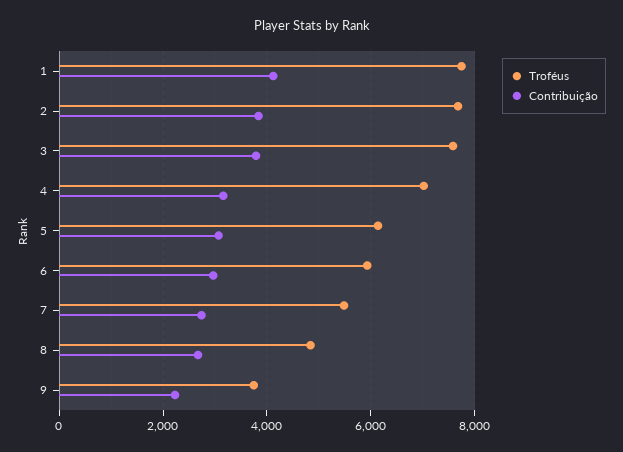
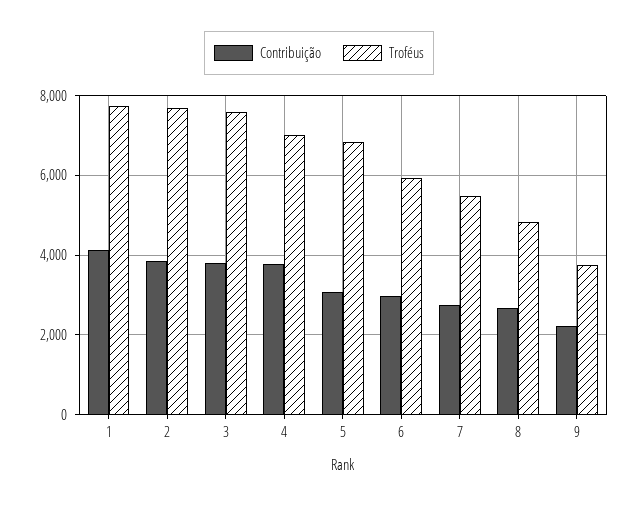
  {
    "Troféus": {
      "1": 7800,
      "2": 7600,
      "3": 7600,
      "4": 7000,
-     "5": 6200,
+     "5": 6800,
      "6": 6000,
      "7": 5400,
      "8": 4800,
      "9": 3800
    },
    "Contribuição": {
      "1": 4200,
      "2": 3800,
      "3": 3800,
-     "4": 3200,
+     "4": 3800,
      "5": 3000,
      "6": 3000,
      "7": 2800,
      "8": 2600,
      "9": 2200
    }
  }

